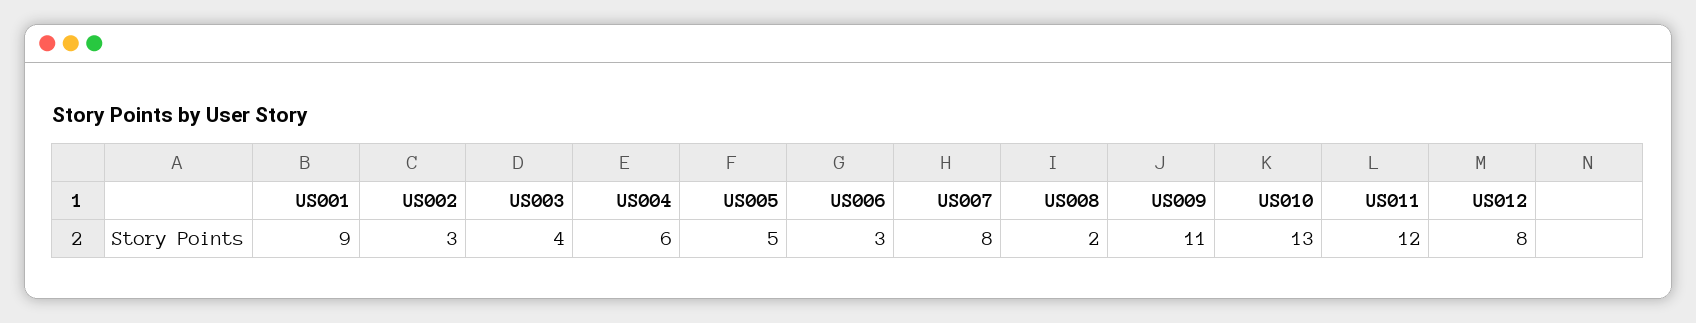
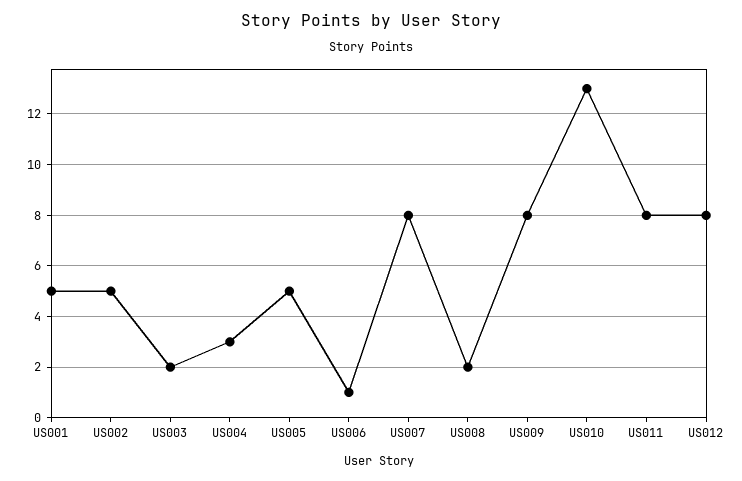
  {
-   "US001": 9,
+   "US001": 5,
-   "US002": 3,
+   "US002": 5,
-   "US003": 4,
+   "US003": 2,
-   "US004": 6,
+   "US004": 3,
    "US005": 5,
-   "US006": 3,
+   "US006": 1,
    "US007": 8,
    "US008": 2,
-   "US009": 11,
+   "US009": 8,
    "US010": 13,
-   "US011": 12,
+   "US011": 8,
    "US012": 8
  }

